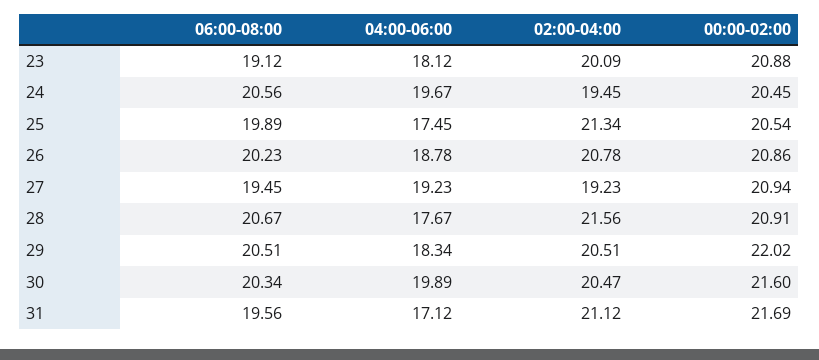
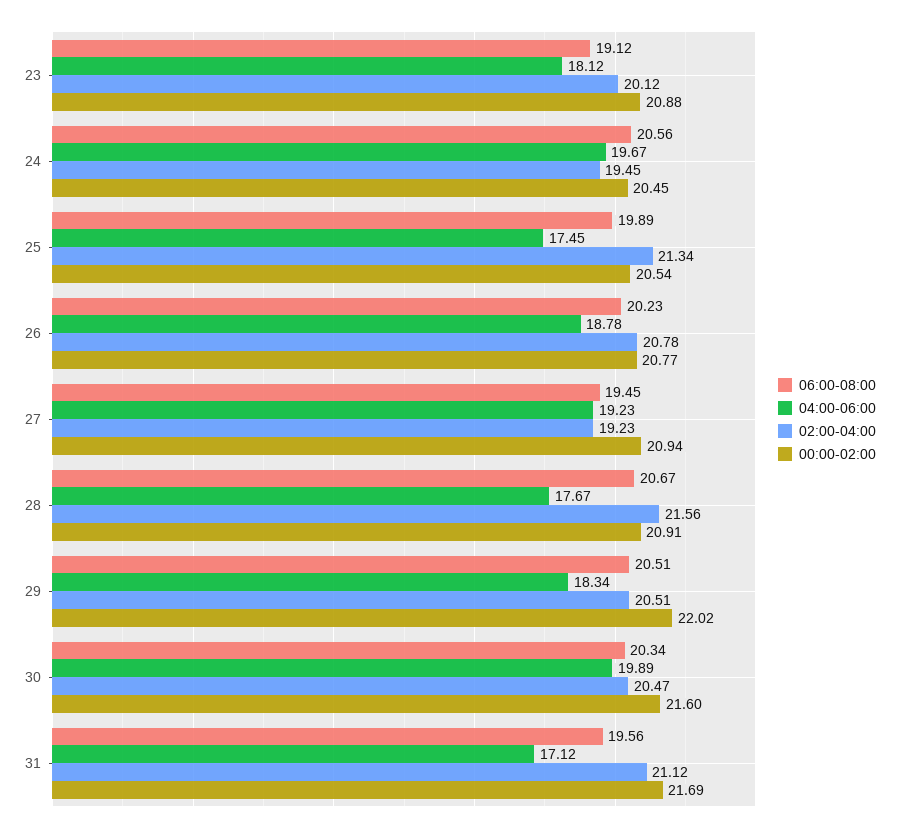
  {
    "06:00-08:00": {
      "23": 19.12,
      "24": 20.56,
      "25": 19.89,
      "26": 20.23,
      "27": 19.45,
      "28": 20.67,
      "29": 20.51,
      "30": 20.34,
      "31": 19.56
    },
    "04:00-06:00": {
      "23": 18.12,
      "24": 19.67,
      "25": 17.45,
      "26": 18.78,
      "27": 19.23,
      "28": 17.67,
      "29": 18.34,
      "30": 19.89,
      "31": 17.12
    },
    "02:00-04:00": {
-     "23": 20.09,
+     "23": 20.12,
      "24": 19.45,
      "25": 21.34,
      "26": 20.78,
      "27": 19.23,
      "28": 21.56,
      "29": 20.51,
      "30": 20.47,
      "31": 21.12
    },
    "00:00-02:00": {
      "23": 20.88,
      "24": 20.45,
      "25": 20.54,
-     "26": 20.86,
+     "26": 20.77,
      "27": 20.94,
      "28": 20.91,
      "29": 22.02,
      "30": 21.6,
      "31": 21.69
    }
  }

